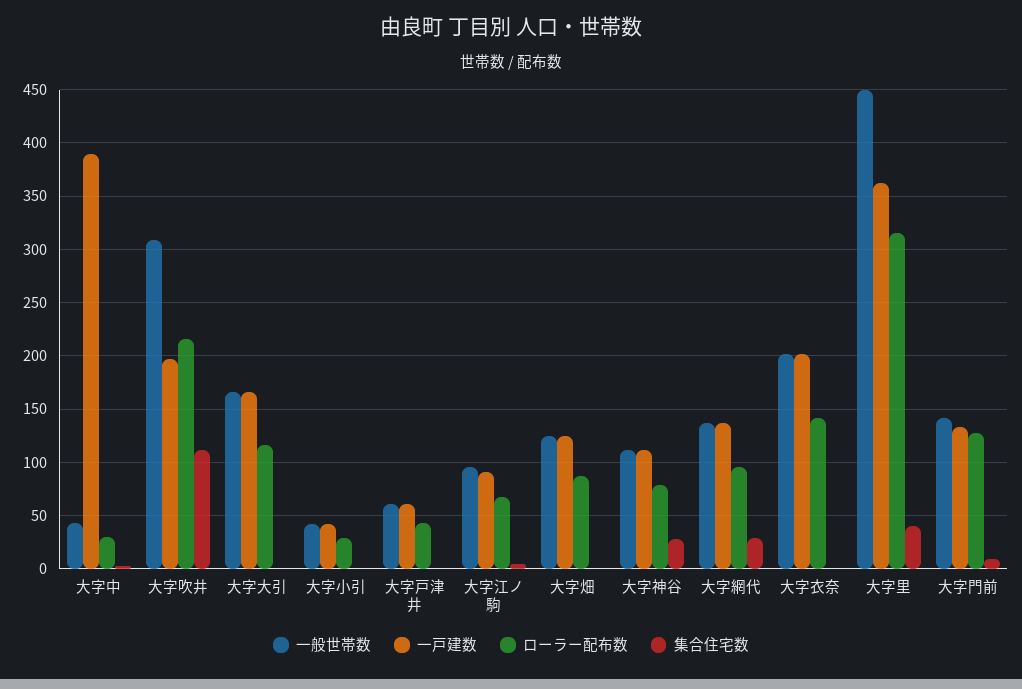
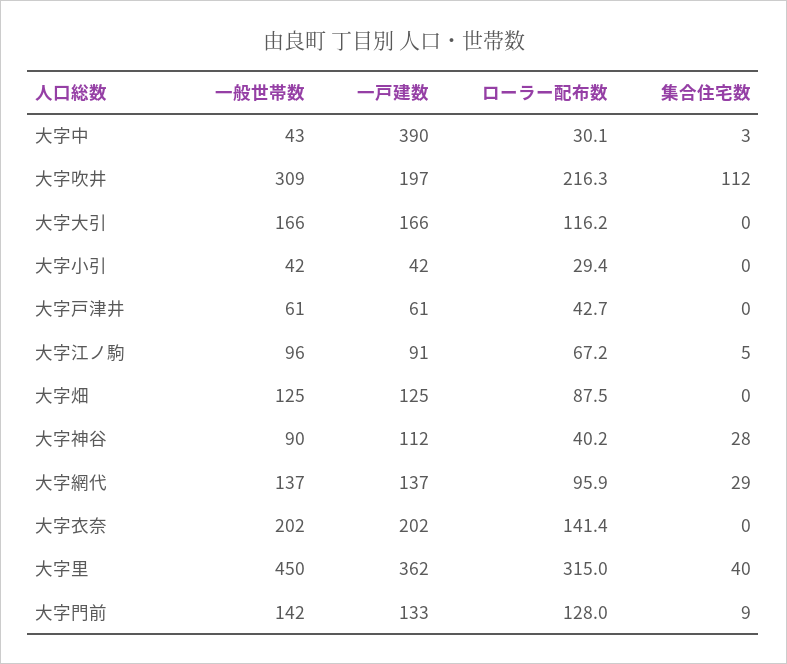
  {
    "一般世帯数": {
      "大字中": 43,
      "大字吹井": 309,
      "大字大引": 166,
      "大字小引": 42,
      "大字戸津井": 61,
      "大字江ノ駒": 96,
      "大字畑": 125,
-     "大字神谷": 110,
+     "大字神谷": 90,
      "大字網代": 137,
      "大字衣奈": 202,
      "大字里": 450,
      "大字門前": 142
    },
    "一戸建数": {
      "大字中": 390,
      "大字吹井": 197,
      "大字大引": 166,
      "大字小引": 42,
      "大字戸津井": 61,
      "大字江ノ駒": 91,
      "大字畑": 125,
      "大字神谷": 112,
      "大字網代": 137,
      "大字衣奈": 202,
      "大字里": 362,
      "大字門前": 133
    },
    "ローラー配布数": {
      "大字中": 30.1,
      "大字吹井": 216.3,
      "大字大引": 116.2,
      "大字小引": 29.4,
      "大字戸津井": 42.7,
      "大字江ノ駒": 67.2,
      "大字畑": 87.5,
-     "大字神谷": 80,
+     "大字神谷": 40.2,
      "大字網代": 95.9,
      "大字衣奈": 141.4,
      "大字里": 315,
      "大字門前": 128
    },
    "集合住宅数": {
      "大字中": 3,
      "大字吹井": 112,
      "大字大引": 0,
      "大字小引": 0,
      "大字戸津井": 0,
      "大字江ノ駒": 5,
      "大字畑": 0,
      "大字神谷": 28,
      "大字網代": 29,
      "大字衣奈": 0,
      "大字里": 40,
      "大字門前": 9
    }
  }

